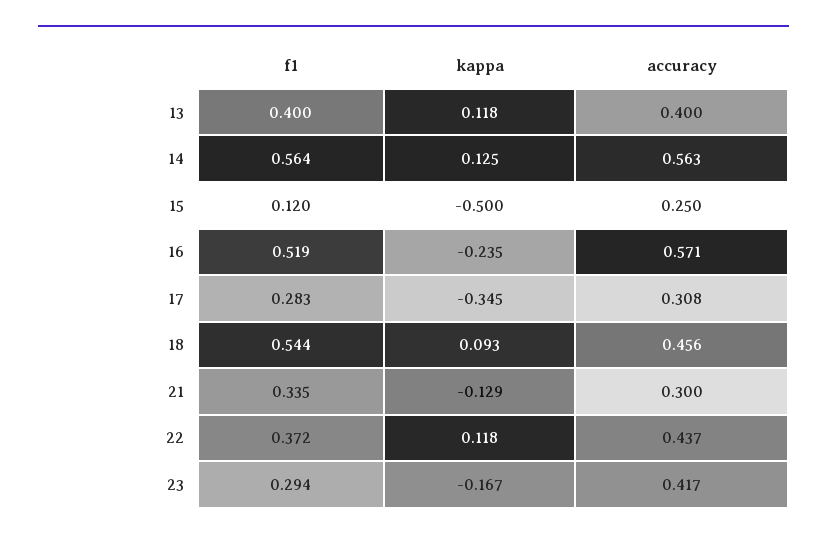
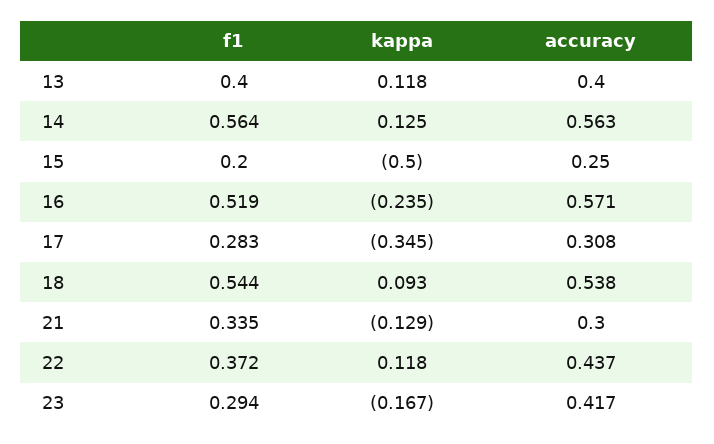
  {
    "f1": {
      "13": 0.4,
      "14": 0.564,
-     "15": 0.12,
+     "15": 0.2,
      "16": 0.519,
      "17": 0.283,
      "18": 0.544,
      "21": 0.335,
      "22": 0.372,
      "23": 0.294
    },
    "kappa": {
      "13": 0.118,
      "14": 0.125,
      "15": -0.5,
      "16": -0.235,
      "17": -0.345,
      "18": 0.093,
      "21": -0.129,
      "22": 0.118,
      "23": -0.167
    },
    "accuracy": {
      "13": 0.4,
      "14": 0.563,
      "15": 0.25,
      "16": 0.571,
      "17": 0.308,
-     "18": 0.456,
+     "18": 0.538,
      "21": 0.3,
      "22": 0.437,
      "23": 0.417
    }
  }

